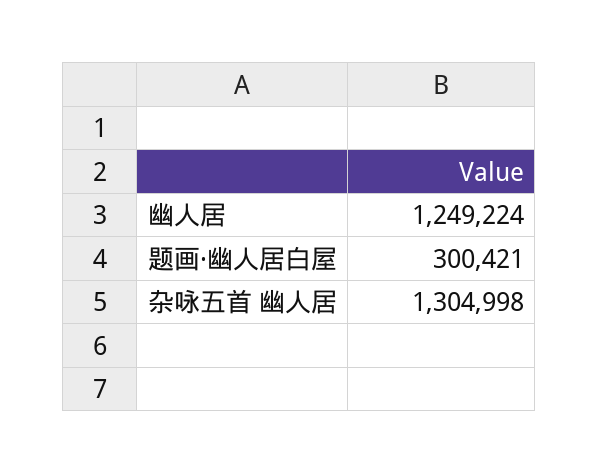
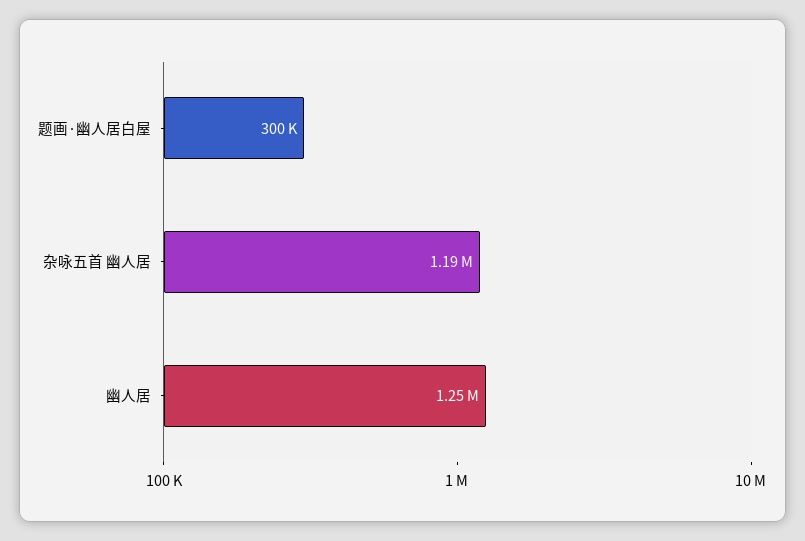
  {
    "幽人居": 1249224,
    "题画·幽人居白屋": 300421,
-   "杂咏五首 幽人居": 1304998
+   "杂咏五首 幽人居": 1190000
  }

